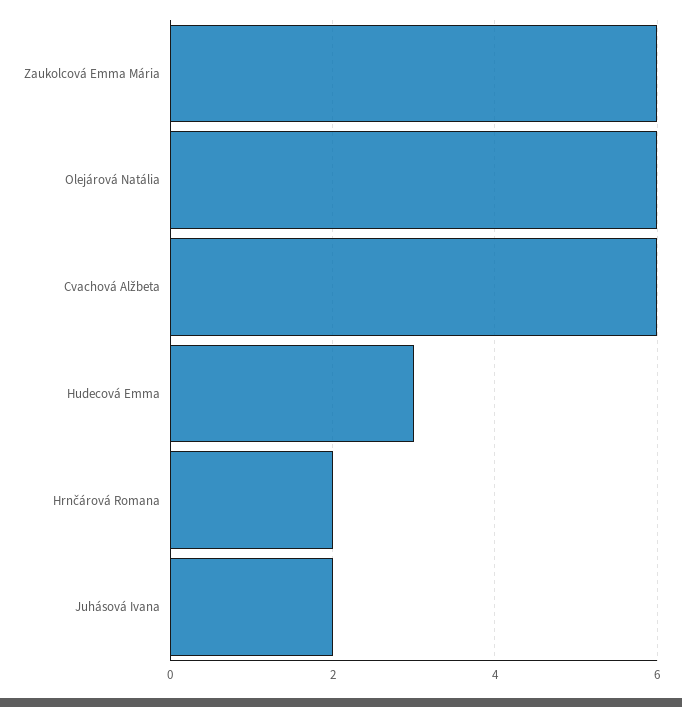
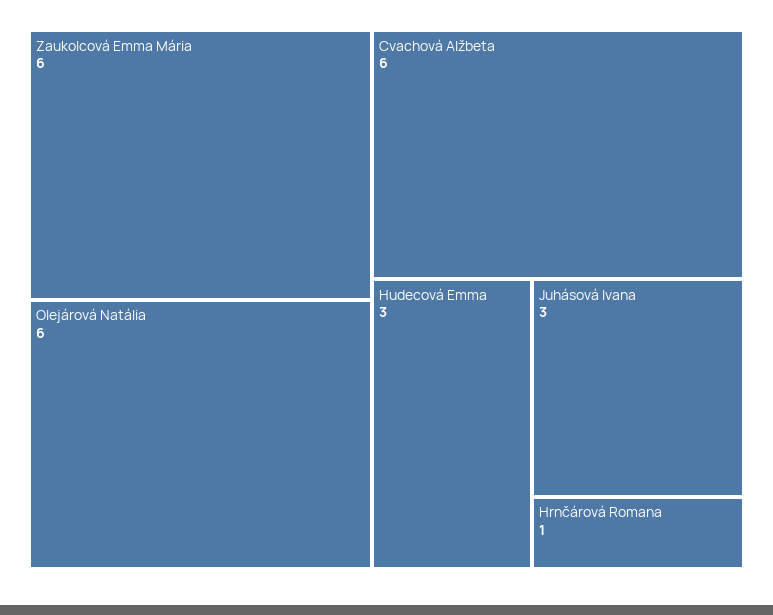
  {
    "Zaukolcová Emma Mária": 6,
    "Olejárová Natália": 6,
    "Cvachová Alžbeta": 6,
    "Hudecová Emma": 3,
-   "Hrnčárová Romana": 2,
+   "Hrnčárová Romana": 1,
-   "Juhásová Ivana": 2
+   "Juhásová Ivana": 3
  }

